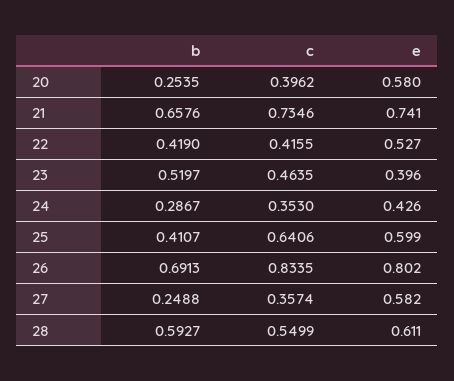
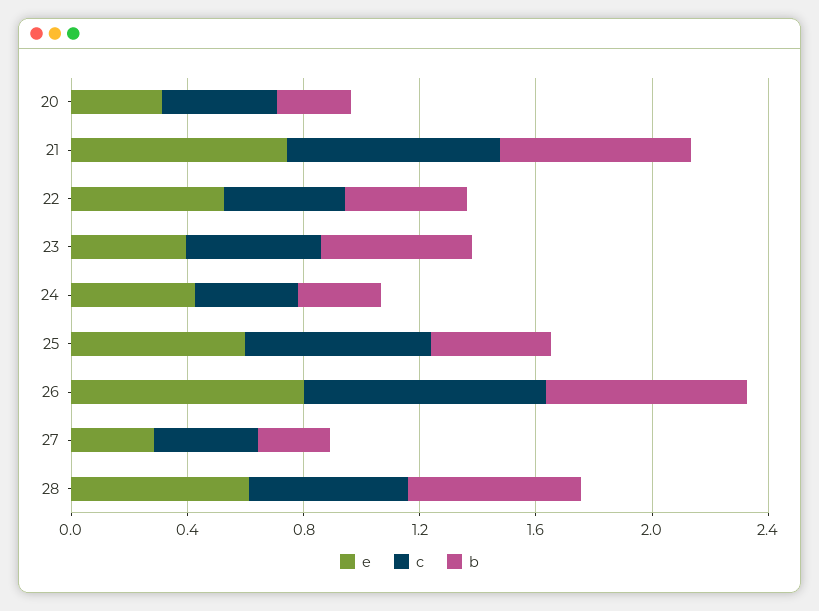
  {
    "b": {
      "20": 0.2535,
      "21": 0.6576,
      "22": 0.419,
      "23": 0.5197,
      "24": 0.2867,
      "25": 0.4107,
      "26": 0.6913,
      "27": 0.2488,
      "28": 0.5927
    },
    "c": {
      "20": 0.3962,
      "21": 0.7346,
      "22": 0.4155,
      "23": 0.4635,
      "24": 0.353,
      "25": 0.6406,
      "26": 0.8335,
      "27": 0.3574,
      "28": 0.5499
    },
    "e": {
-     "20": 0.58,
+     "20": 0.3,
      "21": 0.741,
      "22": 0.527,
      "23": 0.396,
      "24": 0.426,
      "25": 0.599,
      "26": 0.802,
-     "27": 0.582,
+     "27": 0.3,
      "28": 0.611
    }
  }

